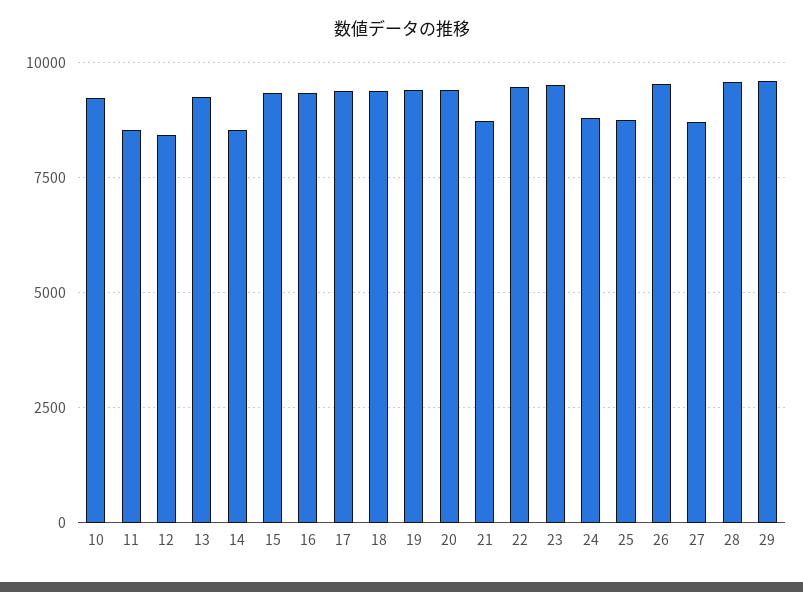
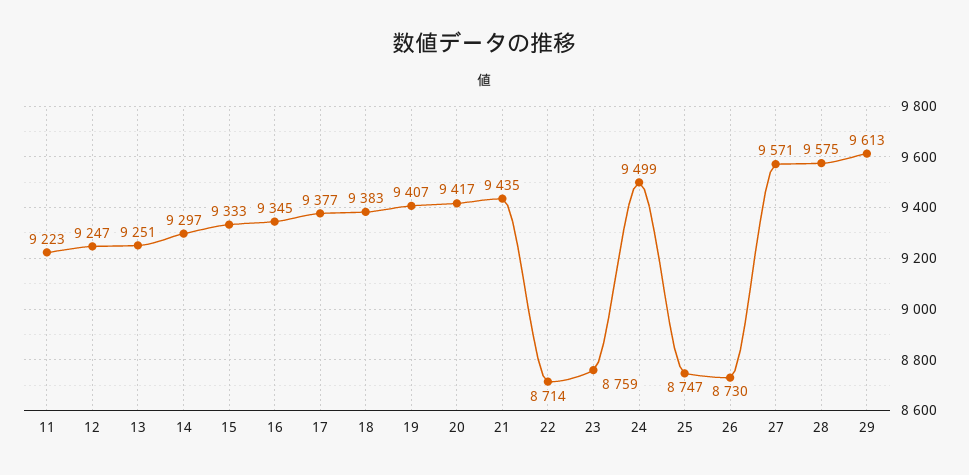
  {
-   "10": 9250,
-   "11": 8500,
+   "11": 9223,
-   "12": 8500,
+   "12": 9247,
    "13": 9251,
-   "14": 8500,
+   "14": 9297,
    "15": 9333,
    "16": 9345,
    "17": 9377,
    "18": 9383,
    "19": 9407,
    "20": 9417,
-   "21": 8750,
+   "21": 9435,
-   "22": 9500,
+   "22": 8714,
-   "23": 9500,
+   "23": 8759,
-   "24": 8750,
+   "24": 9499,
    "25": 8747,
-   "26": 9500,
+   "26": 8730,
-   "27": 8750,
+   "27": 9571,
    "28": 9575,
    "29": 9613
  }

